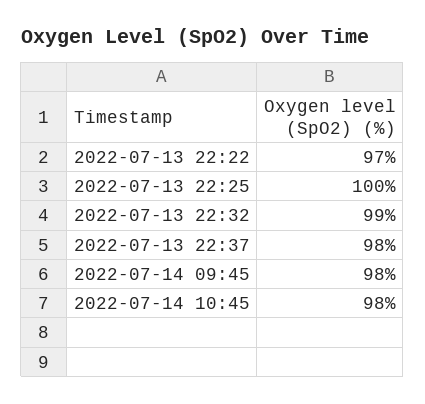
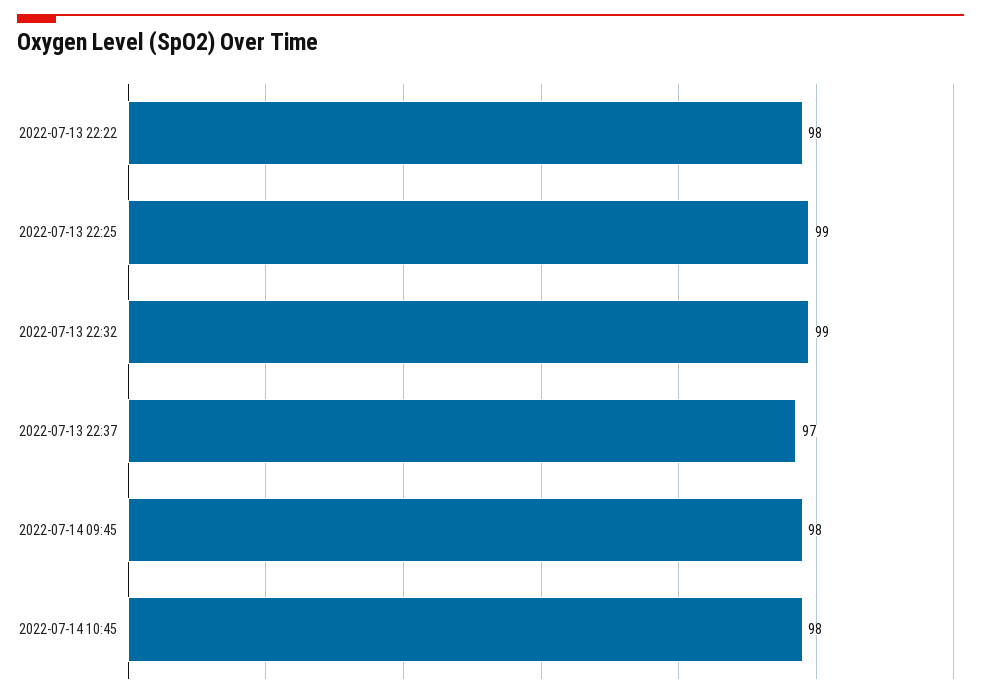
  {
-   "2022-07-13 22:22": 97,
+   "2022-07-13 22:22": 98,
-   "2022-07-13 22:25": 100,
+   "2022-07-13 22:25": 99,
    "2022-07-13 22:32": 99,
-   "2022-07-13 22:37": 98,
+   "2022-07-13 22:37": 97,
    "2022-07-14 09:45": 98,
    "2022-07-14 10:45": 98
  }

